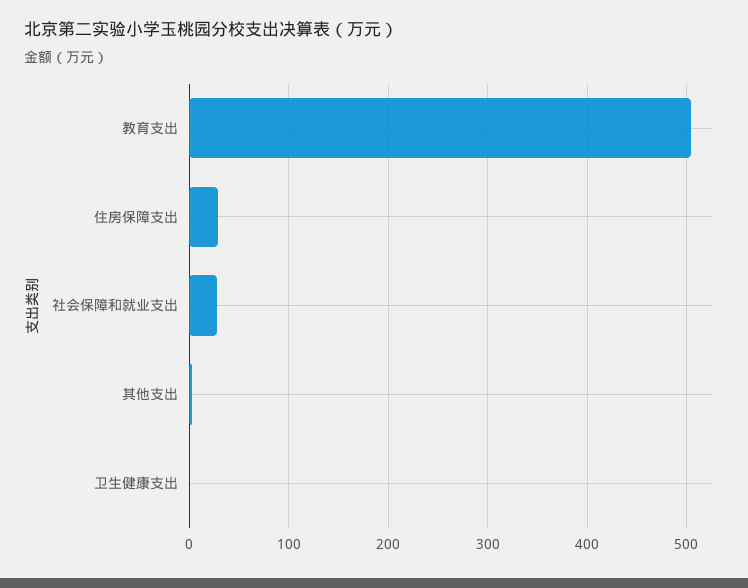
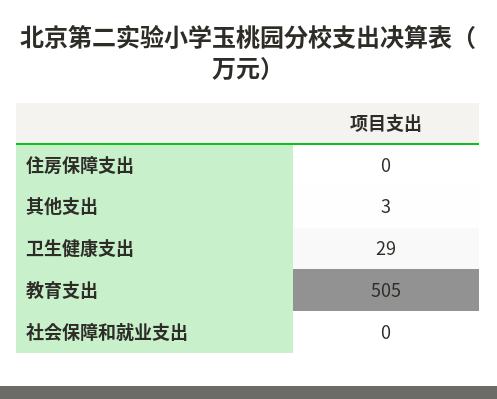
  {
    "教育支出": 505,
-   "住房保障支出": 30,
+   "住房保障支出": 0,
-   "社会保障和就业支出": 30,
+   "社会保障和就业支出": 0,
    "其他支出": 3,
-   "卫生健康支出": 0
+   "卫生健康支出": 29
  }

